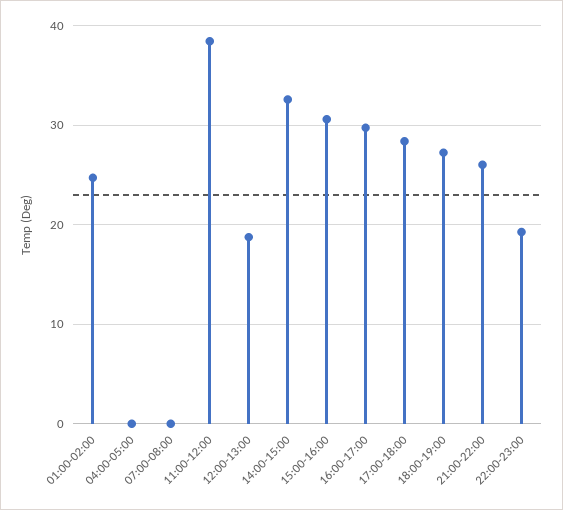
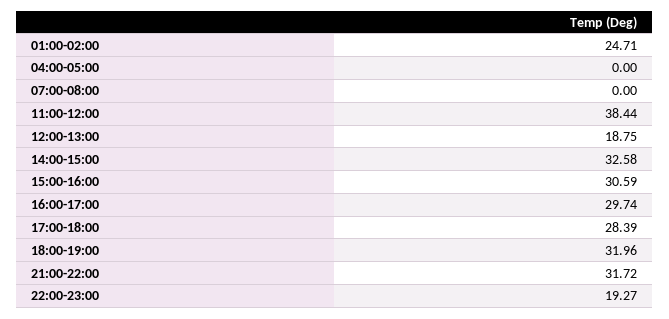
  {
    "01:00-02:00": 24.71,
    "04:00-05:00": 0,
    "07:00-08:00": 0,
    "11:00-12:00": 38.44,
    "12:00-13:00": 18.75,
    "14:00-15:00": 32.58,
    "15:00-16:00": 30.59,
    "16:00-17:00": 29.74,
    "17:00-18:00": 28.39,
-   "18:00-19:00": 27,
+   "18:00-19:00": 31.96,
-   "21:00-22:00": 26,
+   "21:00-22:00": 31.72,
    "22:00-23:00": 19.27
  }

